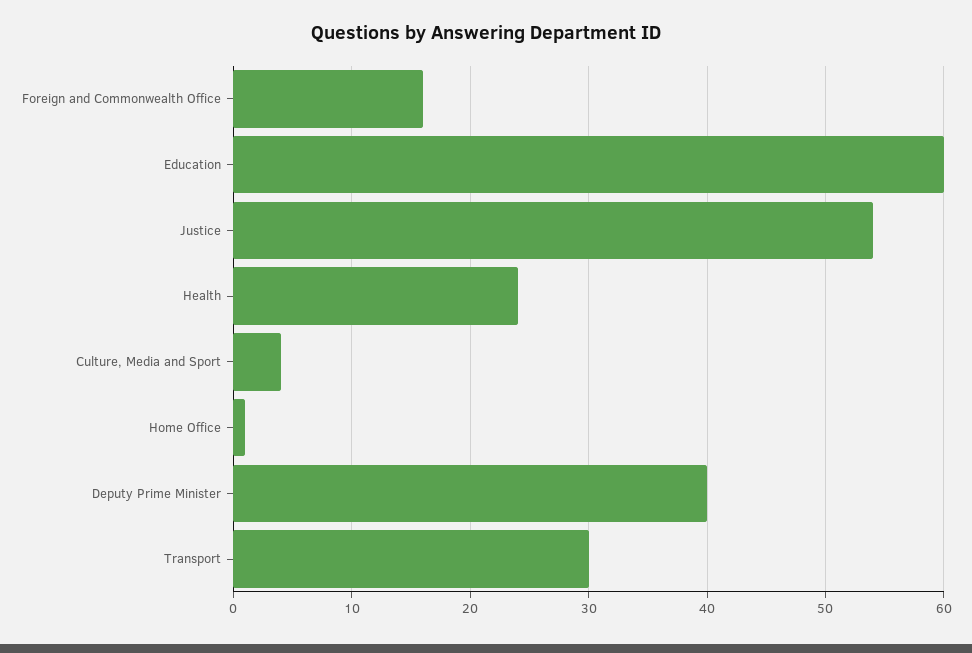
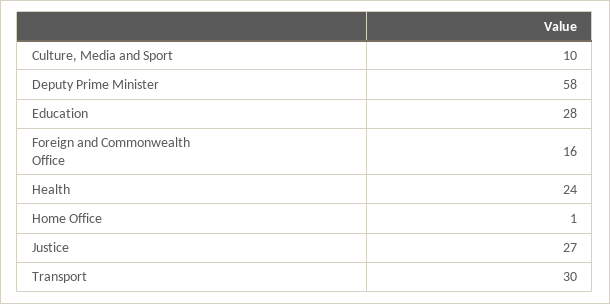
  {
    "Foreign and Commonwealth Office": 16,
-   "Education": 60,
+   "Education": 28,
-   "Justice": 54,
+   "Justice": 27,
    "Health": 24,
-   "Culture, Media and Sport": 4,
+   "Culture, Media and Sport": 10,
    "Home Office": 1,
-   "Deputy Prime Minister": 40,
+   "Deputy Prime Minister": 58,
    "Transport": 30
  }

